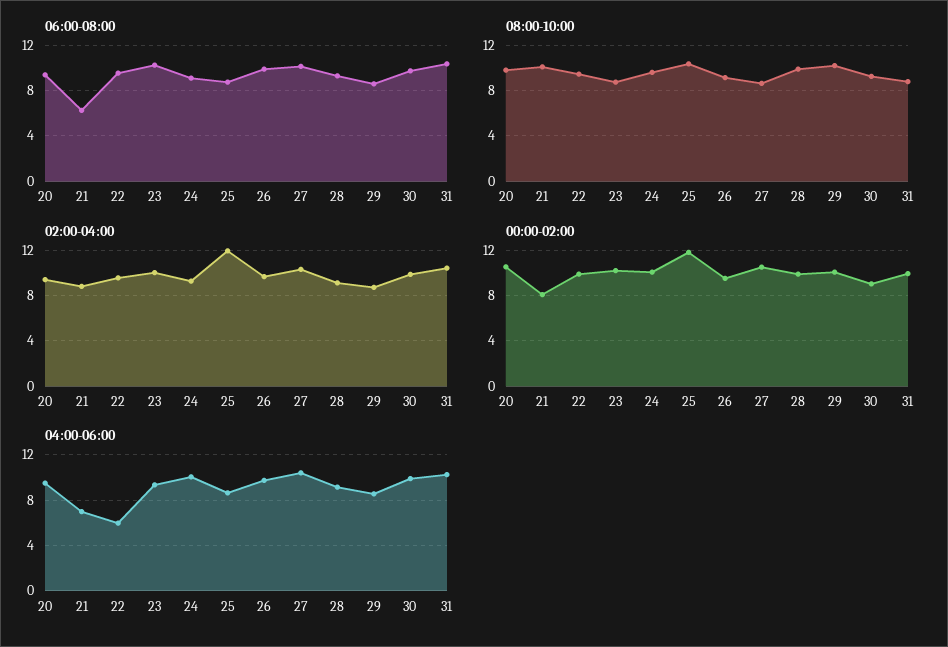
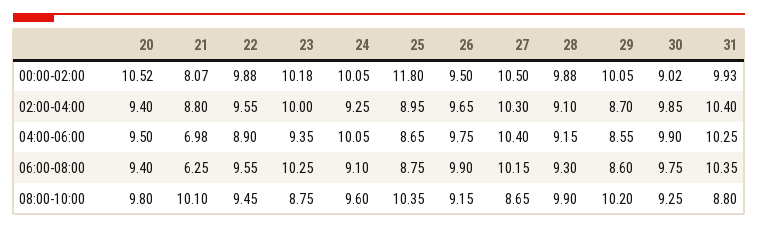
  {
    "06:00-08:00": {
      "20": 9.4,
      "21": 6.25,
      "22": 9.55,
      "23": 10.25,
      "24": 9.1,
      "25": 8.75,
      "26": 9.9,
      "27": 10.15,
      "28": 9.3,
      "29": 8.6,
      "30": 9.75,
      "31": 10.35
    },
    "08:00-10:00": {
      "20": 9.8,
      "21": 10.1,
      "22": 9.45,
      "23": 8.75,
      "24": 9.6,
      "25": 10.35,
      "26": 9.15,
      "27": 8.65,
      "28": 9.9,
      "29": 10.2,
      "30": 9.25,
      "31": 8.8
    },
    "02:00-04:00": {
      "20": 9.4,
      "21": 8.8,
      "22": 9.55,
      "23": 10,
      "24": 9.25,
-     "25": 12,
+     "25": 8.95,
      "26": 9.65,
      "27": 10.3,
      "28": 9.1,
      "29": 8.7,
      "30": 9.85,
      "31": 10.4
    },
    "00:00-02:00": {
      "20": 10.52,
      "21": 8.07,
      "22": 9.88,
      "23": 10.18,
      "24": 10.05,
      "25": 11.8,
      "26": 9.5,
      "27": 10.5,
      "28": 9.88,
      "29": 10.05,
      "30": 9.02,
      "31": 9.93
    },
    "04:00-06:00": {
      "20": 9.5,
      "21": 6.98,
-     "22": 6,
+     "22": 8.9,
      "23": 9.35,
      "24": 10.05,
      "25": 8.65,
      "26": 9.75,
      "27": 10.4,
      "28": 9.15,
      "29": 8.55,
      "30": 9.9,
      "31": 10.25
    }
  }

